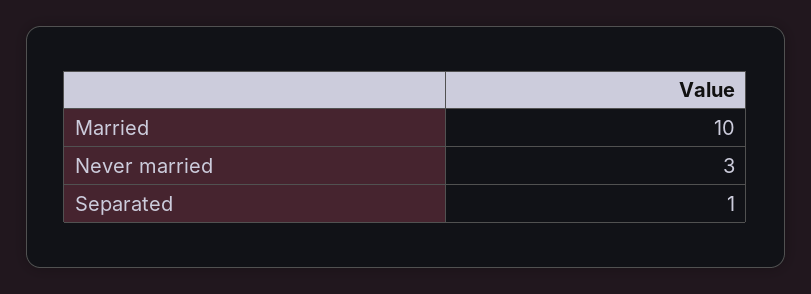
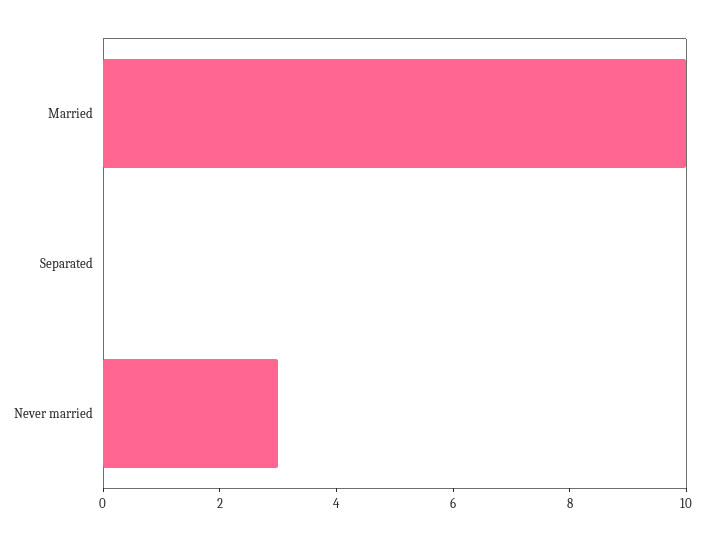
  {
    "Married": 10,
    "Never married": 3,
-   "Separated": 1
+   "Separated": 0
  }

